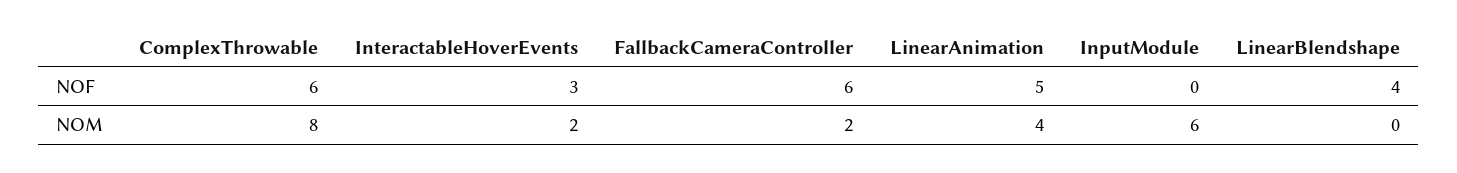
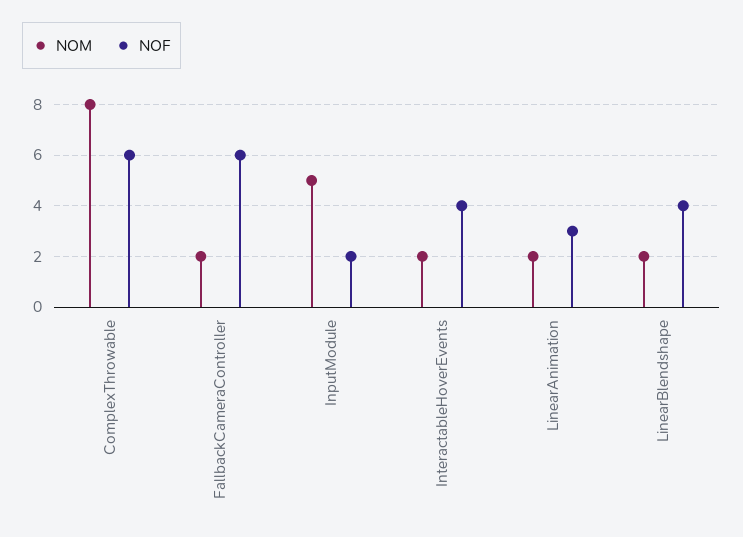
  {
    "NOF": {
      "ComplexThrowable": 6,
-     "InteractableHoverEvents": 3,
+     "InteractableHoverEvents": 4,
      "FallbackCameraController": 6,
-     "LinearAnimation": 5,
+     "LinearAnimation": 3,
-     "InputModule": 0,
+     "InputModule": 2,
      "LinearBlendshape": 4
    },
    "NOM": {
      "ComplexThrowable": 8,
      "InteractableHoverEvents": 2,
      "FallbackCameraController": 2,
-     "LinearAnimation": 4,
+     "LinearAnimation": 2,
-     "InputModule": 6,
+     "InputModule": 5,
-     "LinearBlendshape": 0
+     "LinearBlendshape": 2
    }
  }

